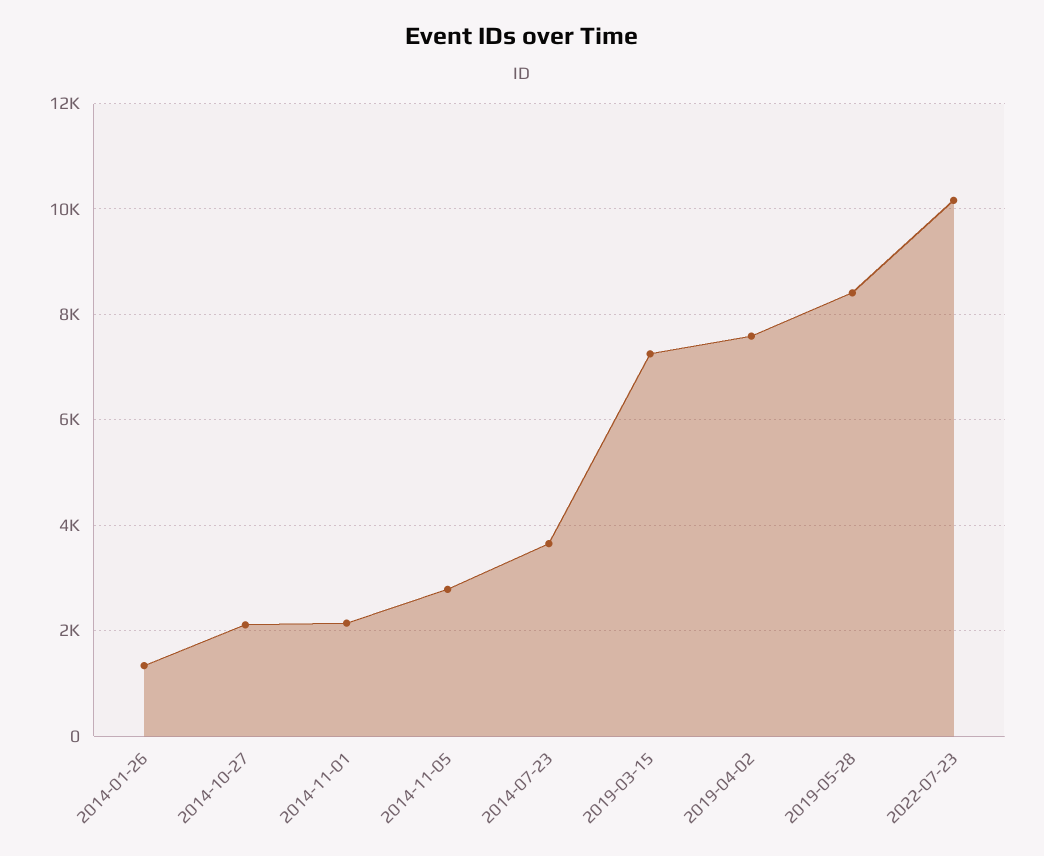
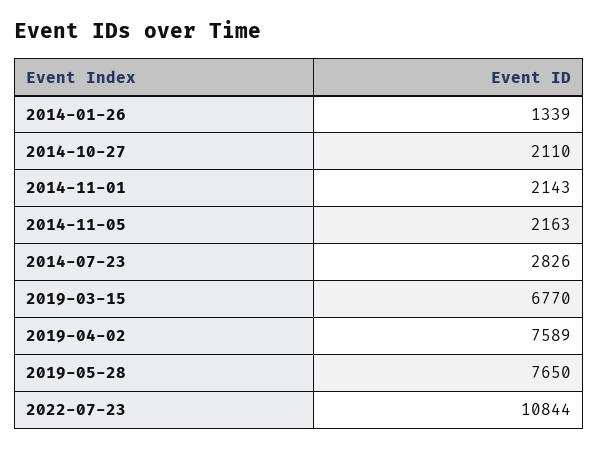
  {
    "2014-01-26": 1339,
    "2014-10-27": 2110,
    "2014-11-01": 2143,
-   "2014-11-05": 2800,
+   "2014-11-05": 2163,
-   "2014-07-23": 3600,
+   "2014-07-23": 2826,
-   "2019-03-15": 7200,
+   "2019-03-15": 6770,
    "2019-04-02": 7589,
-   "2019-05-28": 8400,
+   "2019-05-28": 7650,
-   "2022-07-23": 10200
+   "2022-07-23": 10844
  }

